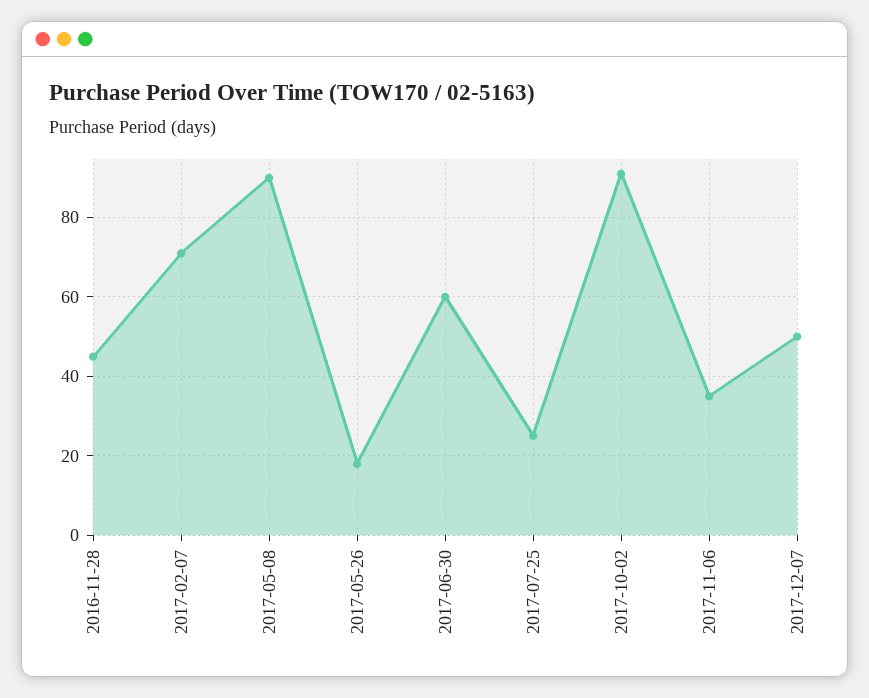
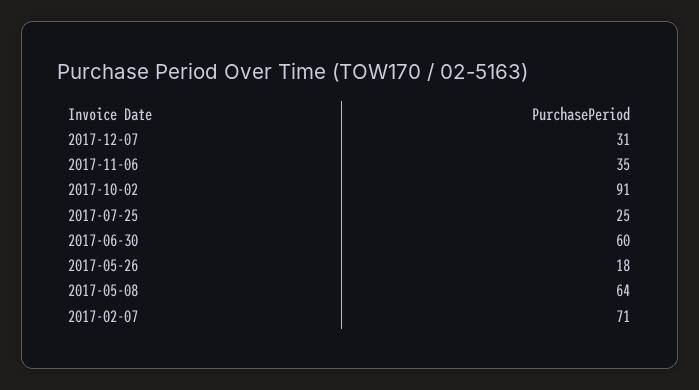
  {
-   "2016-11-28": 45,
    "2017-02-07": 71,
-   "2017-05-08": 90,
+   "2017-05-08": 64,
    "2017-05-26": 18,
    "2017-06-30": 60,
    "2017-07-25": 25,
    "2017-10-02": 91,
    "2017-11-06": 35,
-   "2017-12-07": 50
+   "2017-12-07": 31
  }

